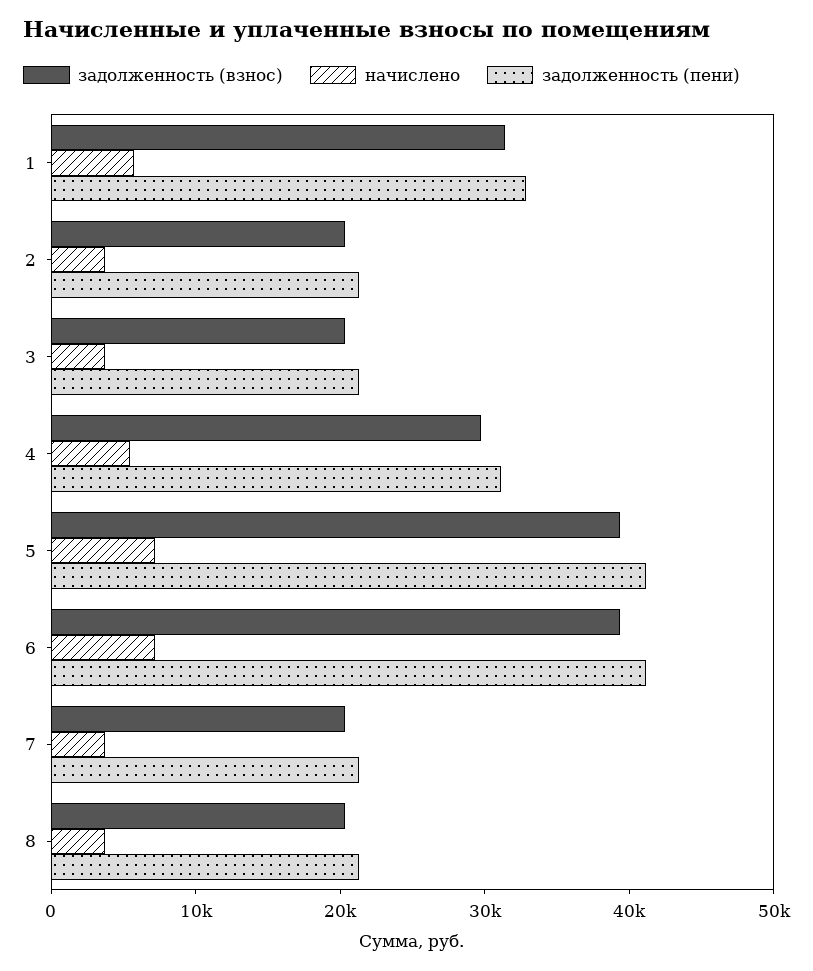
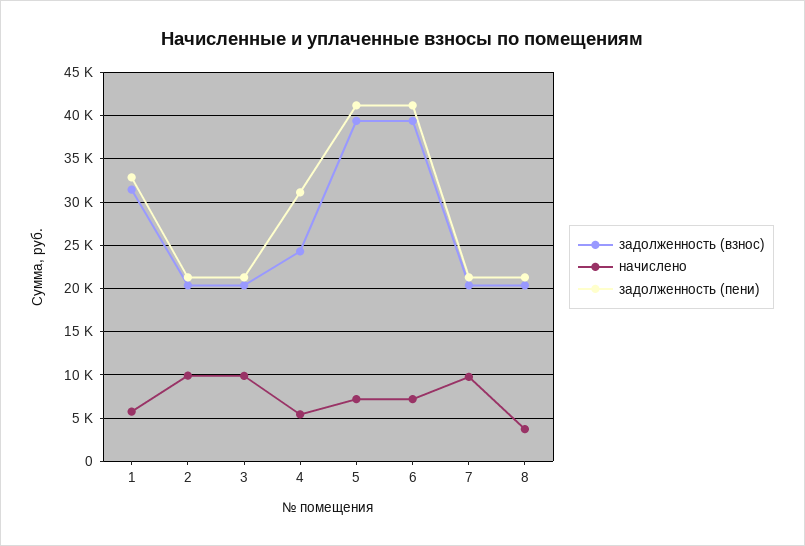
  {
    "задолженность (взнос)": {
      "1": 31000,
      "2": 20000,
      "3": 20000,
-     "4": 30000,
+     "4": 24000,
      "5": 39000,
      "6": 39000,
      "7": 20000,
      "8": 20000
    },
    "начислено": {
      "1": 6000,
-     "2": 4000,
+     "2": 10000,
-     "3": 4000,
+     "3": 10000,
      "4": 5000,
      "5": 7000,
      "6": 7000,
-     "7": 4000,
+     "7": 10000,
      "8": 4000
    },
    "задолженность (пени)": {
      "1": 33000,
      "2": 21000,
      "3": 21000,
      "4": 31000,
      "5": 41000,
      "6": 41000,
      "7": 21000,
      "8": 21000
    }
  }

